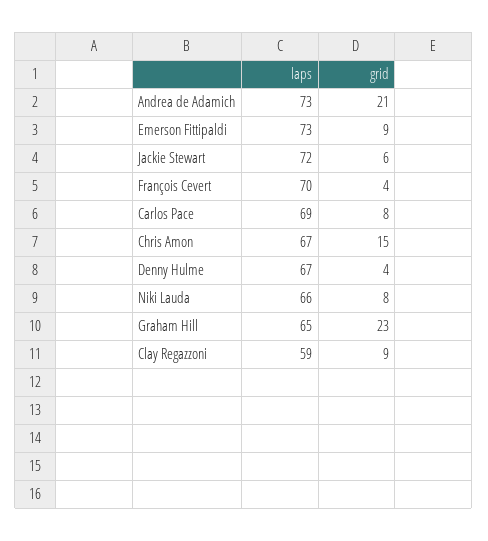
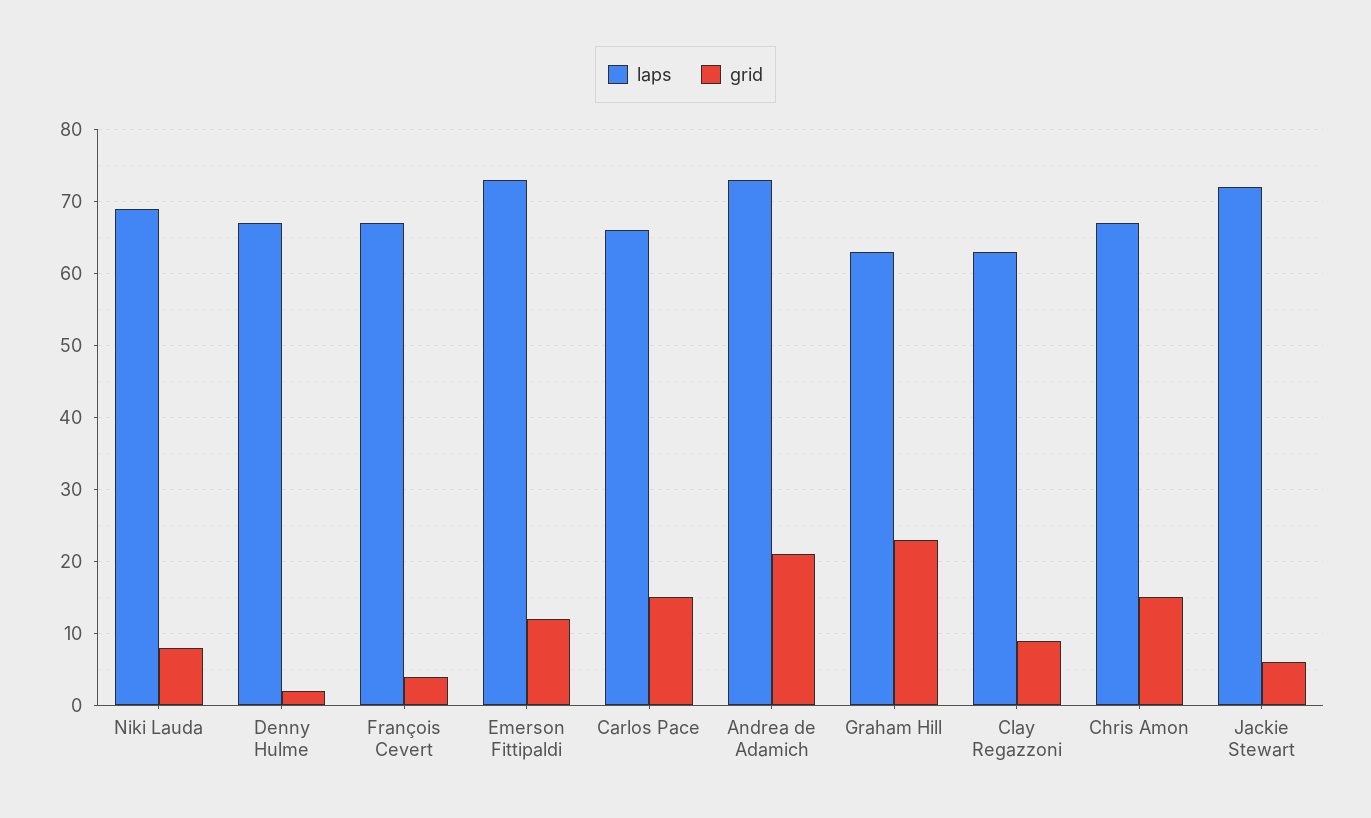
  {
    "laps": {
      "Andrea de Adamich": 73,
      "Emerson Fittipaldi": 73,
      "Jackie Stewart": 72,
-     "François Cevert": 70,
+     "François Cevert": 67,
-     "Carlos Pace": 69,
+     "Carlos Pace": 66,
      "Chris Amon": 67,
      "Denny Hulme": 67,
-     "Niki Lauda": 66,
+     "Niki Lauda": 69,
-     "Graham Hill": 65,
+     "Graham Hill": 63,
-     "Clay Regazzoni": 59
+     "Clay Regazzoni": 63
    },
    "grid": {
      "Andrea de Adamich": 21,
-     "Emerson Fittipaldi": 9,
+     "Emerson Fittipaldi": 12,
      "Jackie Stewart": 6,
      "François Cevert": 4,
-     "Carlos Pace": 8,
+     "Carlos Pace": 15,
      "Chris Amon": 15,
-     "Denny Hulme": 4,
+     "Denny Hulme": 2,
      "Niki Lauda": 8,
      "Graham Hill": 23,
      "Clay Regazzoni": 9
    }
  }

